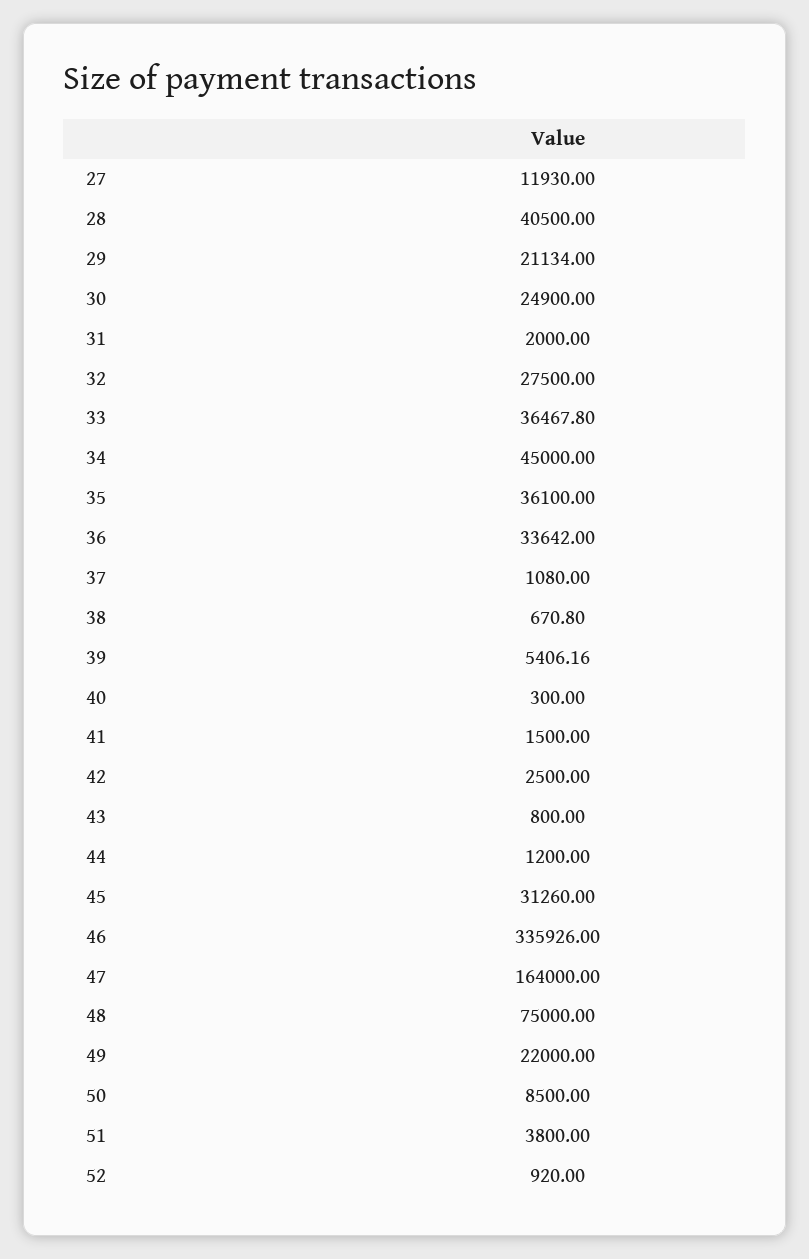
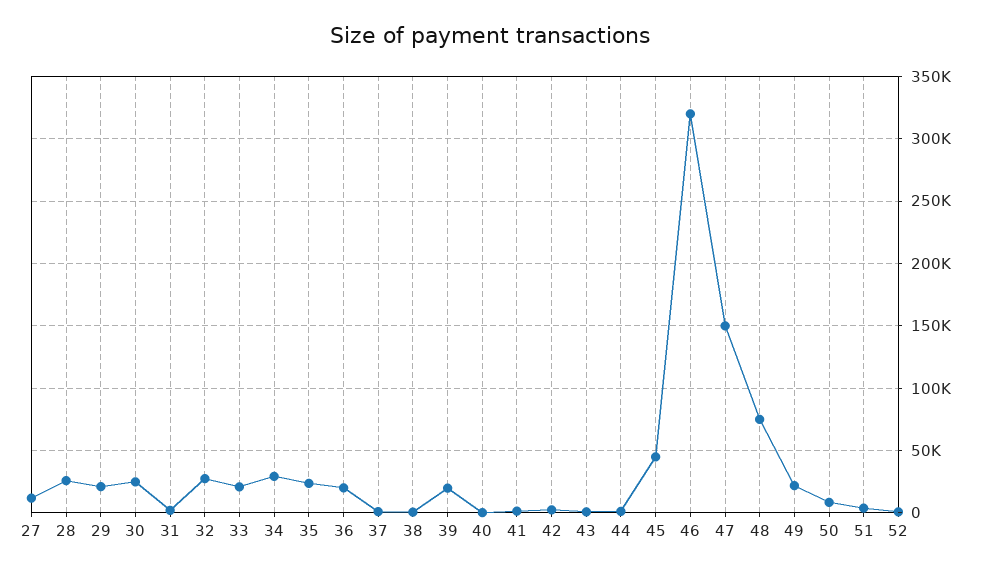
  {
    "27": 11930,
-   "28": 40500,
+   "28": 25000,
    "29": 21134,
    "30": 24900,
    "31": 2000,
    "32": 27500,
-   "33": 36467.8,
+   "33": 20000,
-   "34": 45000,
+   "34": 30000,
-   "35": 36100,
+   "35": 25000,
-   "36": 33642,
+   "36": 20000,
    "37": 1080,
    "38": 670.8,
-   "39": 5406.16,
+   "39": 20000,
    "40": 300,
    "41": 1500,
    "42": 2500,
    "43": 800,
    "44": 1200,
-   "45": 31260,
+   "45": 45000,
-   "46": 335926,
+   "46": 320000,
-   "47": 164000,
+   "47": 150000,
    "48": 75000,
    "49": 22000,
    "50": 8500,
    "51": 3800,
    "52": 920
  }

